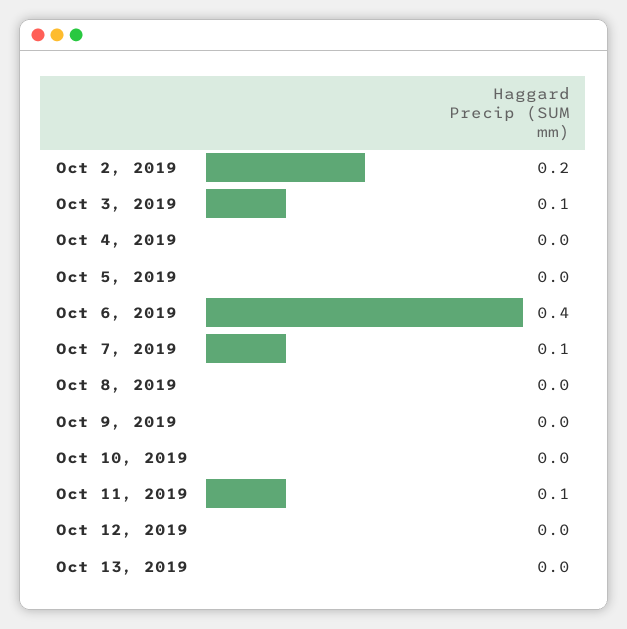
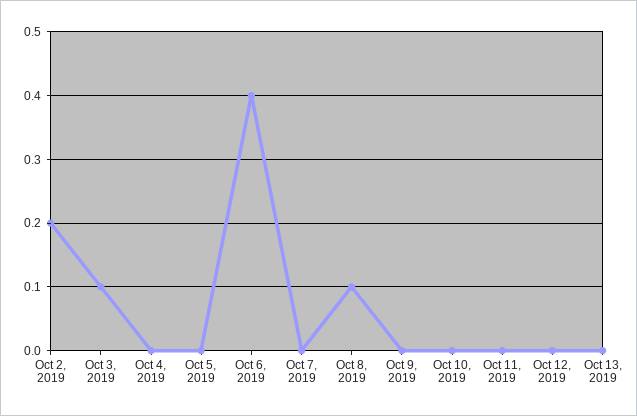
  {
    "Oct 2, 2019": 0.2,
    "Oct 3, 2019": 0.1,
    "Oct 4, 2019": 0,
    "Oct 5, 2019": 0,
    "Oct 6, 2019": 0.4,
-   "Oct 7, 2019": 0.1,
+   "Oct 7, 2019": 0,
-   "Oct 8, 2019": 0,
+   "Oct 8, 2019": 0.1,
    "Oct 9, 2019": 0,
    "Oct 10, 2019": 0,
-   "Oct 11, 2019": 0.1,
+   "Oct 11, 2019": 0,
    "Oct 12, 2019": 0,
    "Oct 13, 2019": 0
  }

